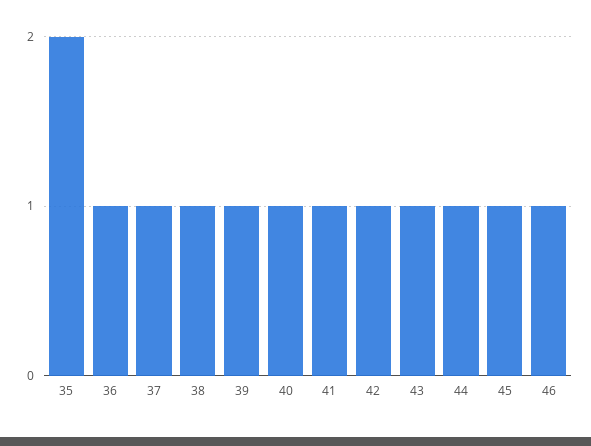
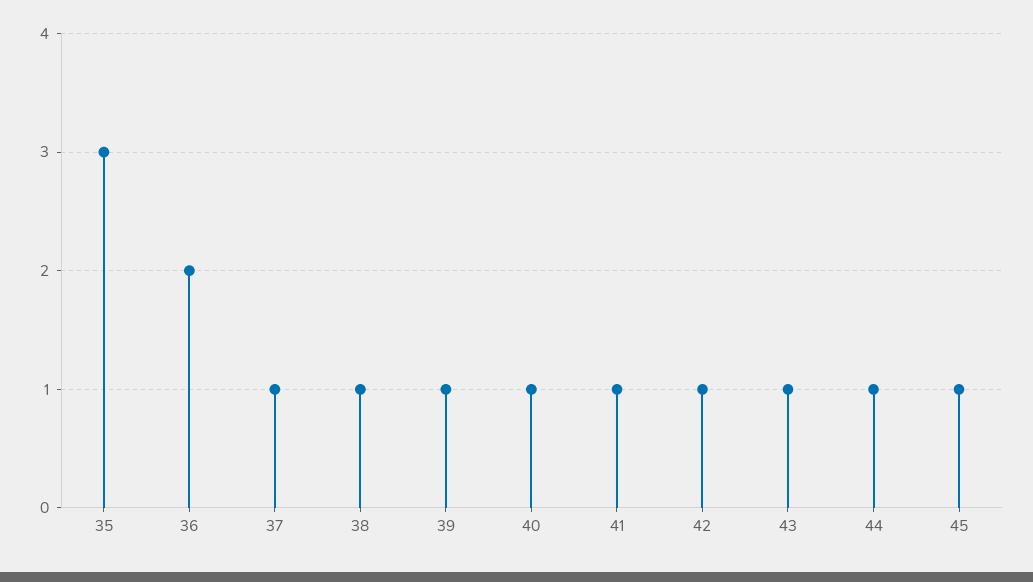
  {
-   "35": 2,
+   "35": 3,
-   "36": 1,
+   "36": 2,
    "37": 1,
    "38": 1,
    "39": 1,
    "40": 1,
    "41": 1,
    "42": 1,
    "43": 1,
    "44": 1,
-   "45": 1,
+   "45": 1
-   "46": 1
  }

